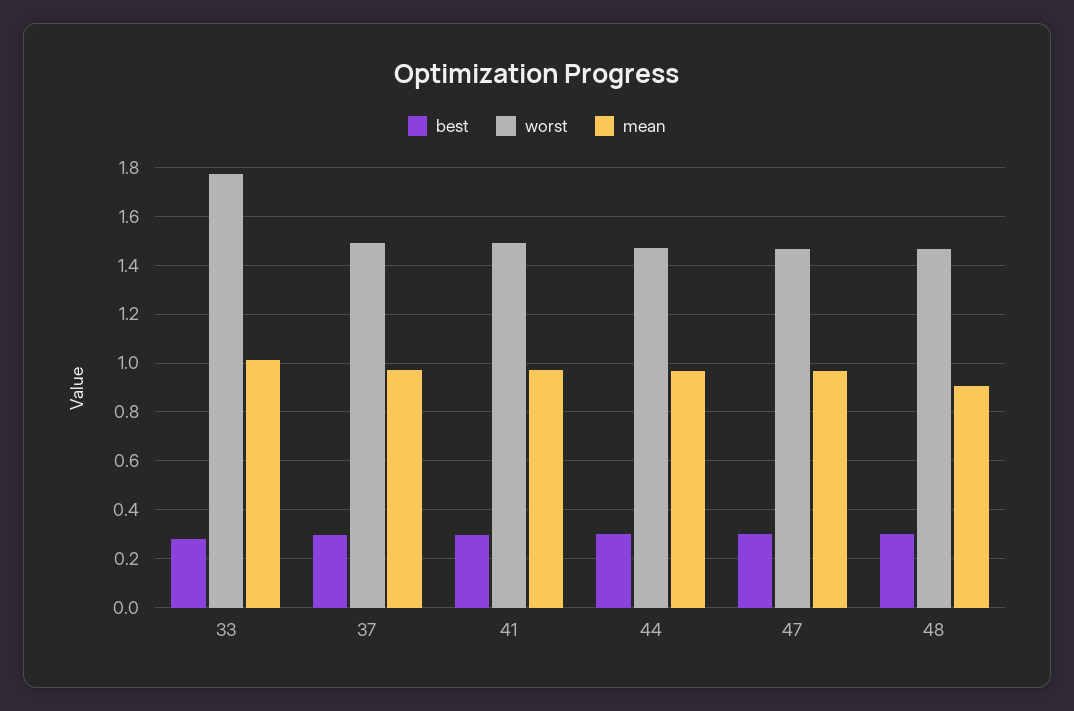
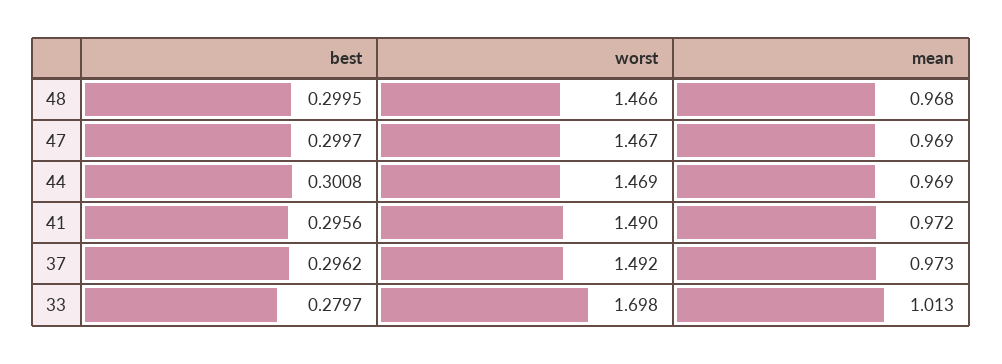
  {
    "best": {
      "33": 0.2797,
      "37": 0.2962,
      "41": 0.2956,
      "44": 0.3008,
      "47": 0.2997,
      "48": 0.2995
    },
    "worst": {
-     "33": 1.775,
+     "33": 1.698,
      "37": 1.492,
      "41": 1.49,
      "44": 1.469,
      "47": 1.467,
      "48": 1.466
    },
    "mean": {
      "33": 1.013,
      "37": 0.973,
      "41": 0.972,
      "44": 0.969,
      "47": 0.969,
-     "48": 0.9
+     "48": 0.968
    }
  }

